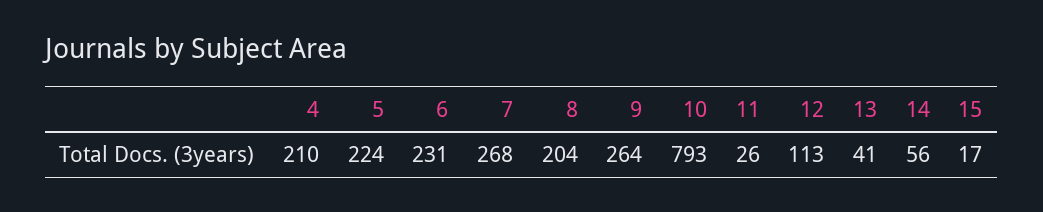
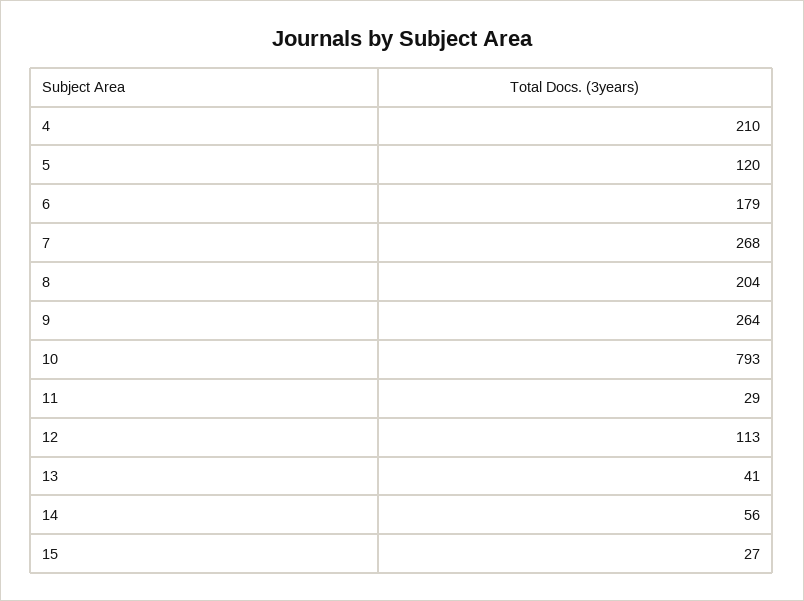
  {
    "4": 210,
-   "5": 224,
+   "5": 120,
-   "6": 231,
+   "6": 179,
    "7": 268,
    "8": 204,
    "9": 264,
    "10": 793,
-   "11": 26,
+   "11": 29,
    "12": 113,
    "13": 41,
    "14": 56,
-   "15": 17
+   "15": 27
  }

